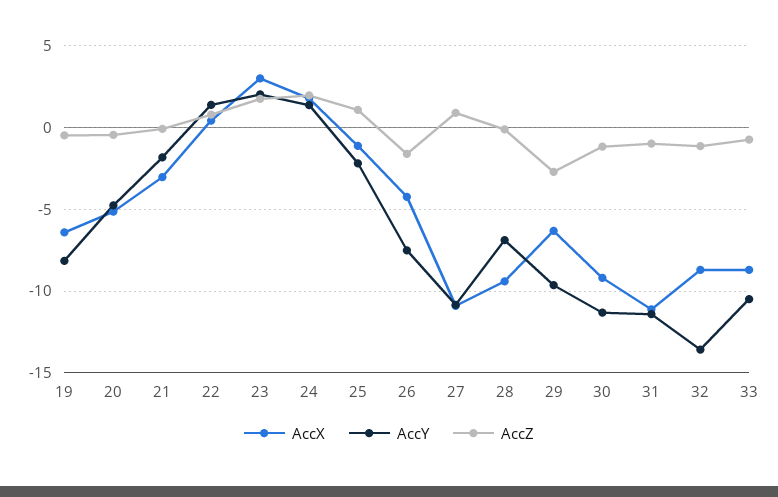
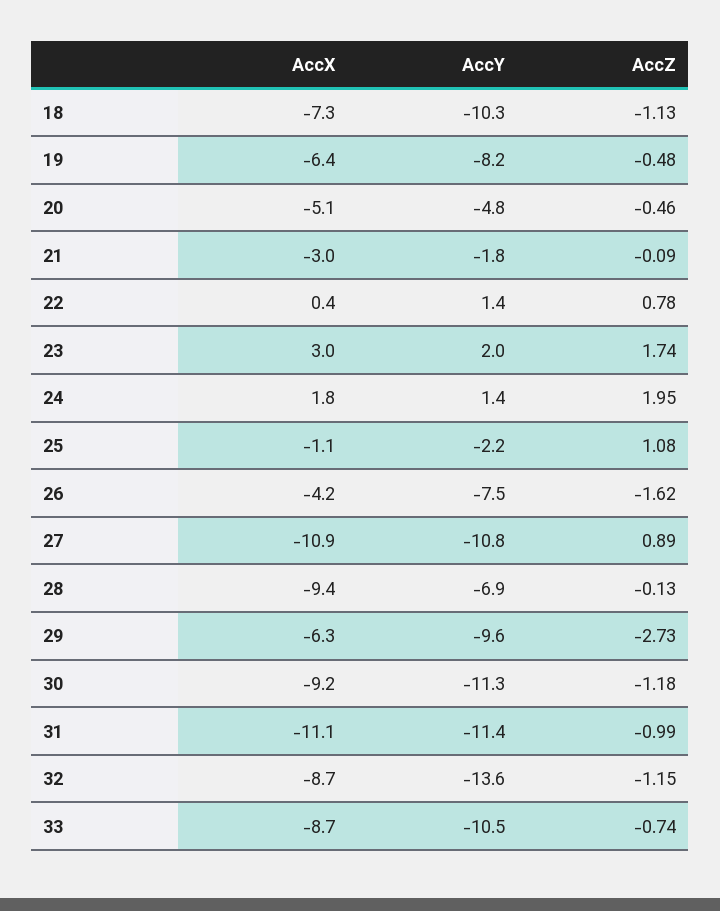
  {
    "AccX": {
      "19": -6.4,
      "20": -5.1,
      "21": -3,
      "22": 0.4,
      "23": 3,
      "24": 1.8,
      "25": -1.1,
      "26": -4.2,
      "27": -10.9,
      "28": -9.4,
      "29": -6.3,
      "30": -9.2,
      "31": -11.1,
      "32": -8.7,
-     "33": -8.7
+     "33": -8.7,
+     "18": -7.3
    },
    "AccY": {
      "19": -8.2,
      "20": -4.8,
      "21": -1.8,
      "22": 1.4,
      "23": 2,
      "24": 1.4,
      "25": -2.2,
      "26": -7.5,
      "27": -10.8,
      "28": -6.9,
      "29": -9.6,
      "30": -11.3,
      "31": -11.4,
      "32": -13.6,
-     "33": -10.5
+     "33": -10.5,
+     "18": -10.3
    },
    "AccZ": {
      "19": -0.48,
      "20": -0.46,
      "21": -0.09,
      "22": 0.78,
      "23": 1.74,
      "24": 1.95,
      "25": 1.08,
      "26": -1.62,
      "27": 0.89,
      "28": -0.13,
      "29": -2.73,
      "30": -1.18,
      "31": -0.99,
      "32": -1.15,
-     "33": -0.74
+     "33": -0.74,
+     "18": -1.13
    }
  }

